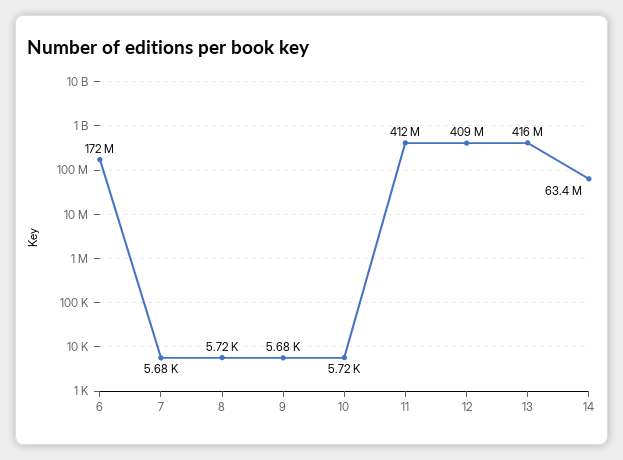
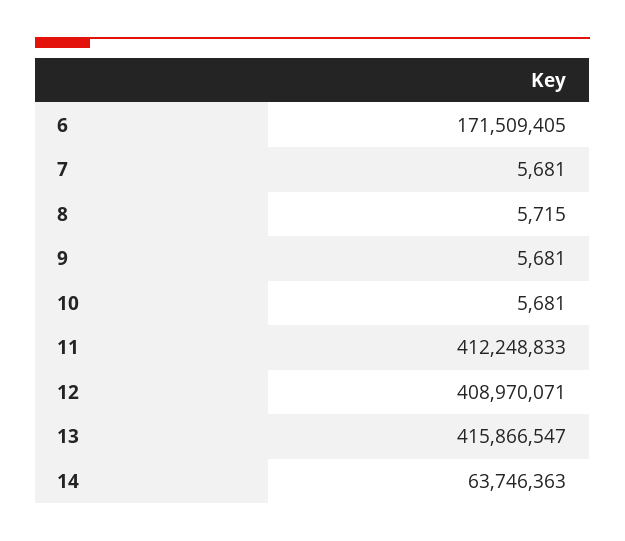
  {
    "6": 171509405,
    "7": 5681,
    "8": 5715,
    "9": 5681,
-   "10": 5720,
+   "10": 5681,
    "11": 412248833,
    "12": 408970071,
    "13": 415866547,
-   "14": 63400000
+   "14": 63746363
  }

